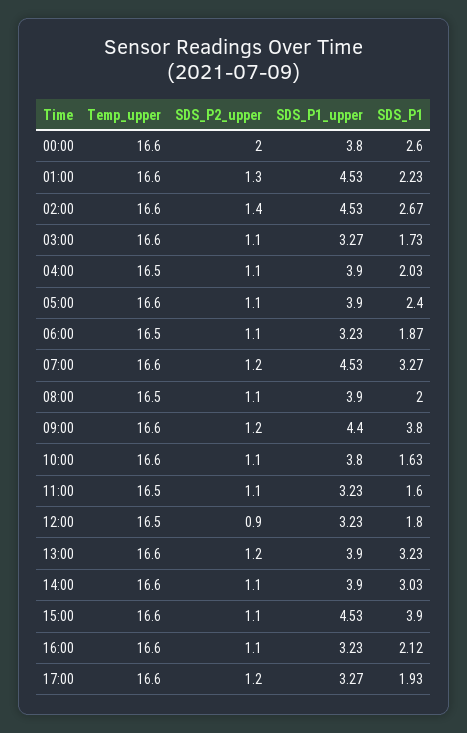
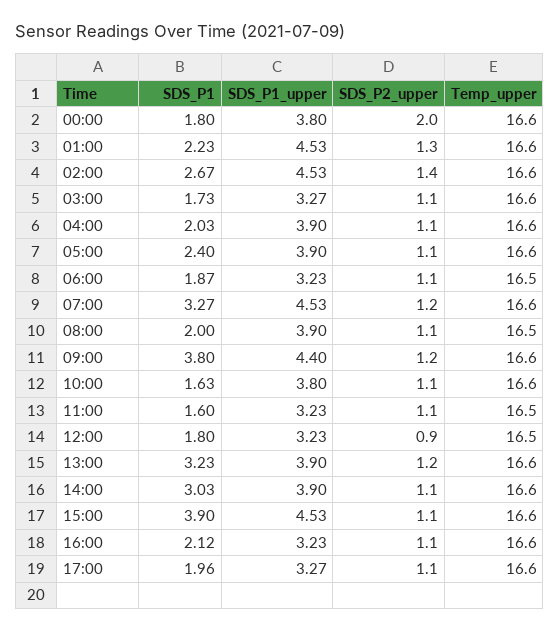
  {
    "Temp_upper": {
      "00:00": 16.6,
      "01:00": 16.6,
      "02:00": 16.6,
      "03:00": 16.6,
-     "04:00": 16.5,
+     "04:00": 16.6,
      "05:00": 16.6,
      "06:00": 16.5,
      "07:00": 16.6,
      "08:00": 16.5,
      "09:00": 16.6,
      "10:00": 16.6,
      "11:00": 16.5,
      "12:00": 16.5,
      "13:00": 16.6,
      "14:00": 16.6,
      "15:00": 16.6,
      "16:00": 16.6,
      "17:00": 16.6
    },
    "SDS_P2_upper": {
      "00:00": 2,
      "01:00": 1.3,
      "02:00": 1.4,
      "03:00": 1.1,
      "04:00": 1.1,
      "05:00": 1.1,
      "06:00": 1.1,
      "07:00": 1.2,
      "08:00": 1.1,
      "09:00": 1.2,
      "10:00": 1.1,
      "11:00": 1.1,
      "12:00": 0.9,
      "13:00": 1.2,
      "14:00": 1.1,
      "15:00": 1.1,
      "16:00": 1.1,
-     "17:00": 1.2
+     "17:00": 1.1
    },
    "SDS_P1_upper": {
      "00:00": 3.8,
      "01:00": 4.53,
      "02:00": 4.53,
      "03:00": 3.27,
      "04:00": 3.9,
      "05:00": 3.9,
      "06:00": 3.23,
      "07:00": 4.53,
      "08:00": 3.9,
      "09:00": 4.4,
      "10:00": 3.8,
      "11:00": 3.23,
      "12:00": 3.23,
      "13:00": 3.9,
      "14:00": 3.9,
      "15:00": 4.53,
      "16:00": 3.23,
      "17:00": 3.27
    },
    "SDS_P1": {
-     "00:00": 2.6,
+     "00:00": 1.8,
      "01:00": 2.23,
      "02:00": 2.67,
      "03:00": 1.73,
      "04:00": 2.03,
      "05:00": 2.4,
      "06:00": 1.87,
      "07:00": 3.27,
      "08:00": 2,
      "09:00": 3.8,
      "10:00": 1.63,
      "11:00": 1.6,
      "12:00": 1.8,
      "13:00": 3.23,
      "14:00": 3.03,
      "15:00": 3.9,
      "16:00": 2.12,
-     "17:00": 1.93
+     "17:00": 1.96
    }
  }

